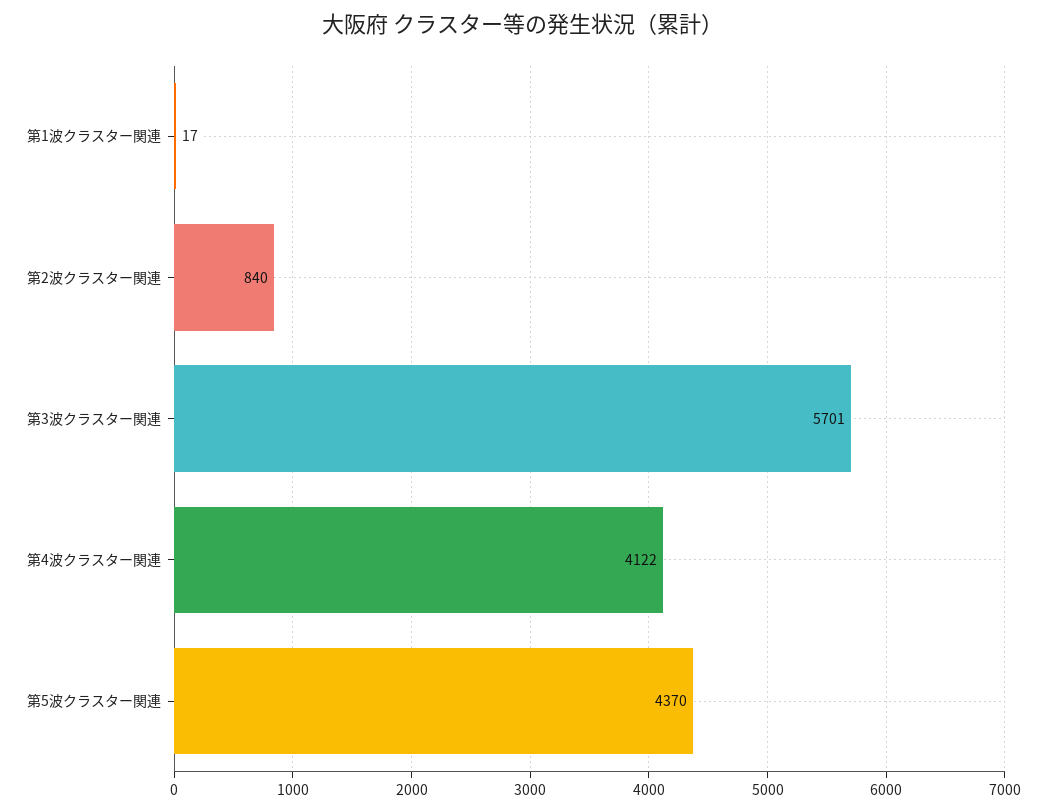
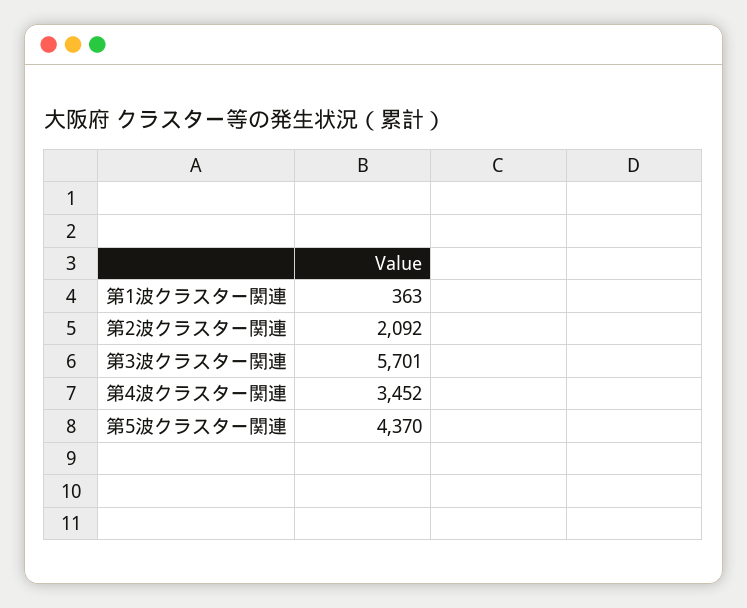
  {
-   "第1波クラスター関連": 17,
+   "第1波クラスター関連": 363,
-   "第2波クラスター関連": 840,
+   "第2波クラスター関連": 2092,
    "第3波クラスター関連": 5701,
-   "第4波クラスター関連": 4122,
+   "第4波クラスター関連": 3452,
    "第5波クラスター関連": 4370
  }

